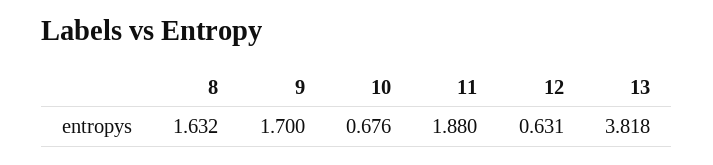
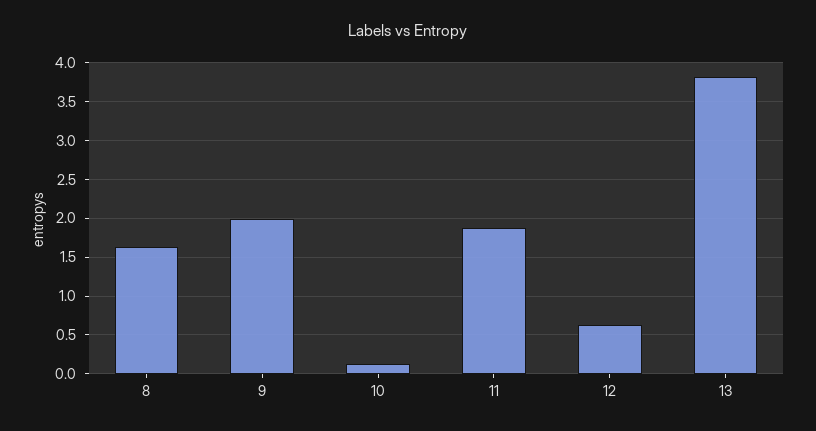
  {
    "8": 1.632,
-   "9": 1.7,
+   "9": 2,
-   "10": 0.676,
+   "10": 0.1,
    "11": 1.88,
    "12": 0.631,
    "13": 3.818
  }

